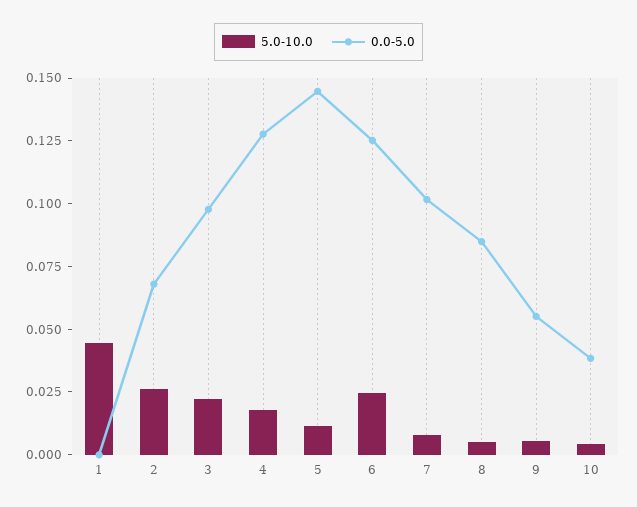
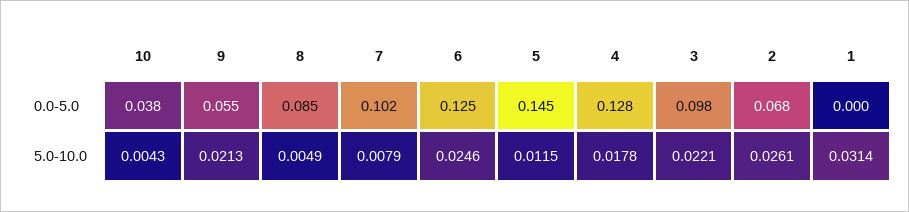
  {
    "5.0-10.0": {
-     "1": 0.045,
+     "1": 0.0314,
      "2": 0.0261,
      "3": 0.0221,
      "4": 0.0178,
      "5": 0.0115,
      "6": 0.0246,
      "7": 0.0079,
      "8": 0.0049,
-     "9": 0.005,
+     "9": 0.0213,
      "10": 0.0043
    },
    "0.0-5.0": {
      "1": 0,
      "2": 0.068,
      "3": 0.098,
      "4": 0.128,
      "5": 0.145,
      "6": 0.125,
      "7": 0.102,
      "8": 0.085,
      "9": 0.055,
      "10": 0.038
    }
  }

